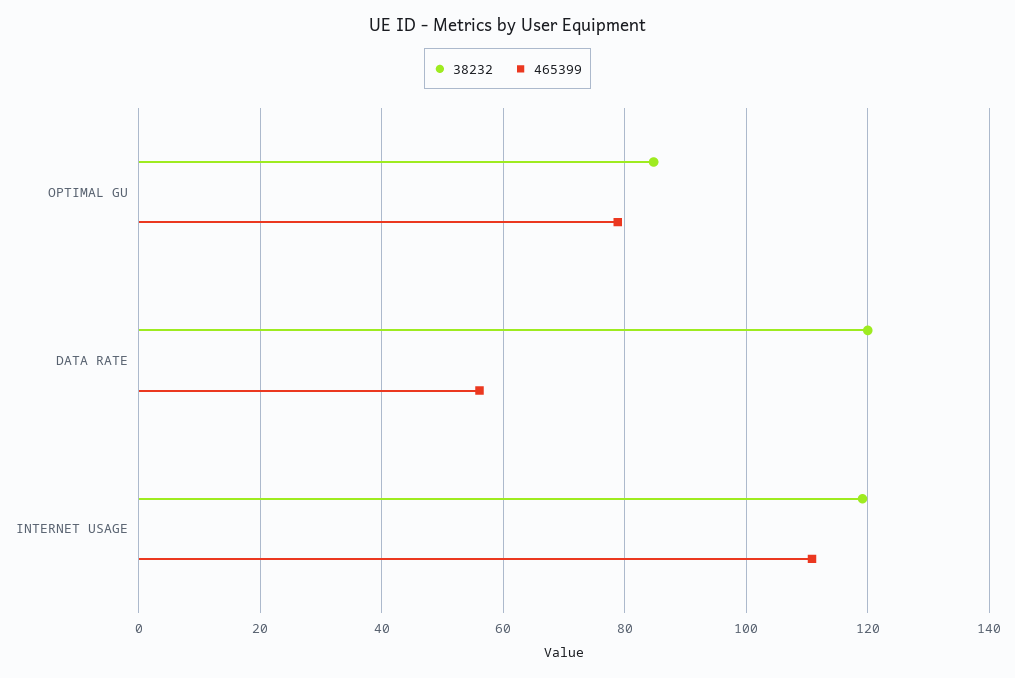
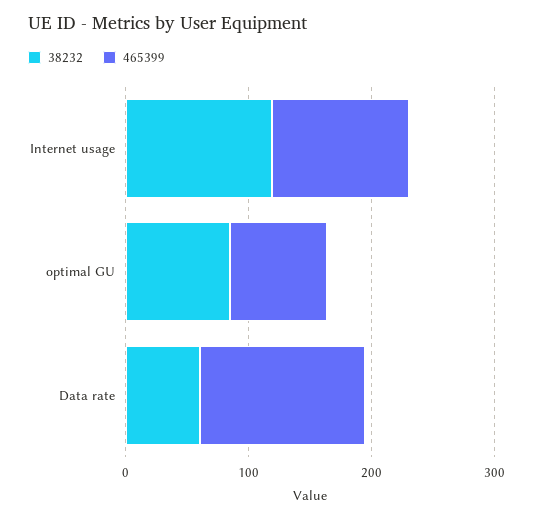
  {
    "38232": {
      "OPTIMAL GU": 84,
-     "DATA RATE": 120,
+     "DATA RATE": 60,
      "INTERNET USAGE": 120
    },
    "465399": {
      "OPTIMAL GU": 78,
-     "DATA RATE": 56,
+     "DATA RATE": 140,
      "INTERNET USAGE": 110
    }
  }

